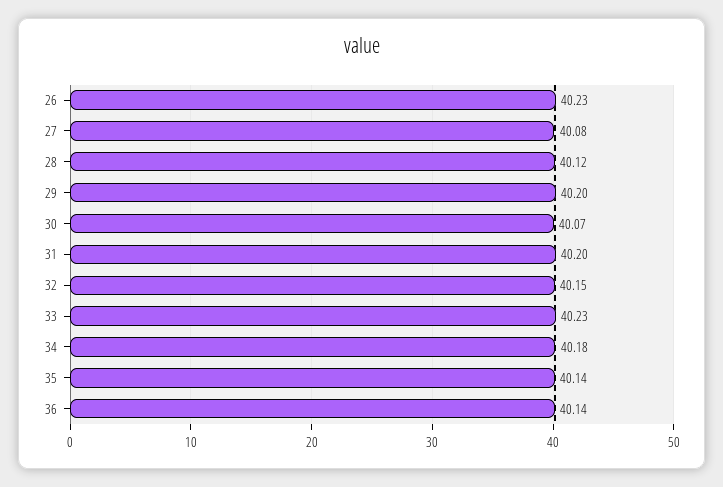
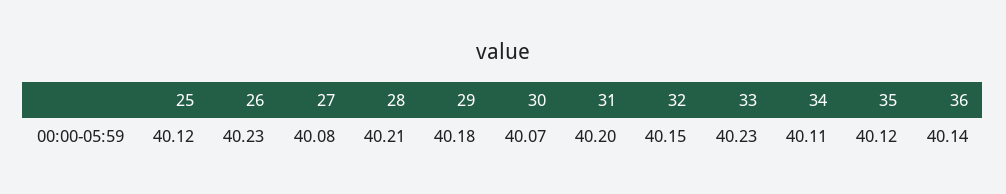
  {
    "26": 40.23,
    "27": 40.08,
-   "28": 40.12,
+   "28": 40.21,
-   "29": 40.2,
+   "29": 40.18,
    "30": 40.07,
    "31": 40.2,
    "32": 40.15,
    "33": 40.23,
-   "34": 40.18,
+   "34": 40.11,
-   "35": 40.14,
+   "35": 40.12,
-   "36": 40.14
+   "36": 40.14,
+   "25": 40.12
  }

